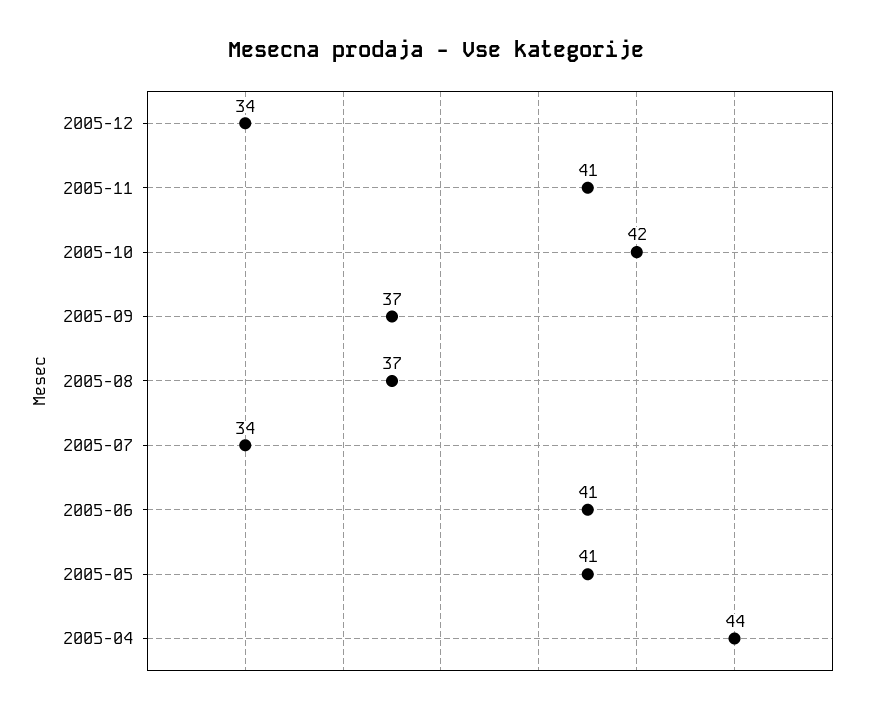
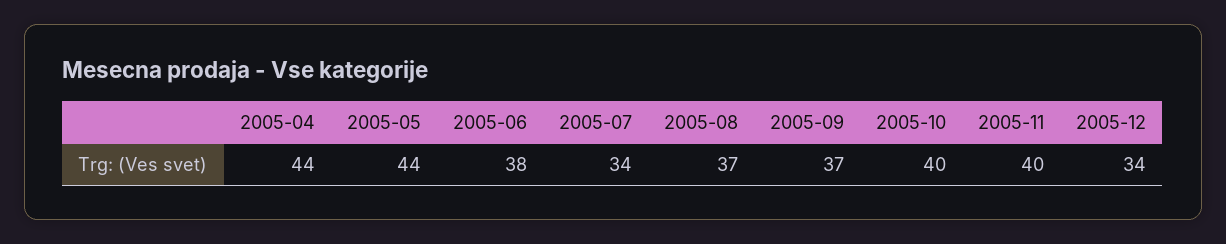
  {
    "2005-12": 34,
-   "2005-11": 41,
+   "2005-11": 40,
-   "2005-10": 42,
+   "2005-10": 40,
    "2005-09": 37,
    "2005-08": 37,
    "2005-07": 34,
-   "2005-06": 41,
+   "2005-06": 38,
-   "2005-05": 41,
+   "2005-05": 44,
    "2005-04": 44
  }

